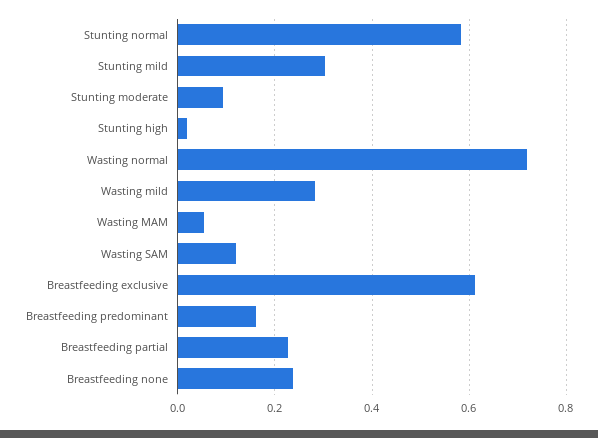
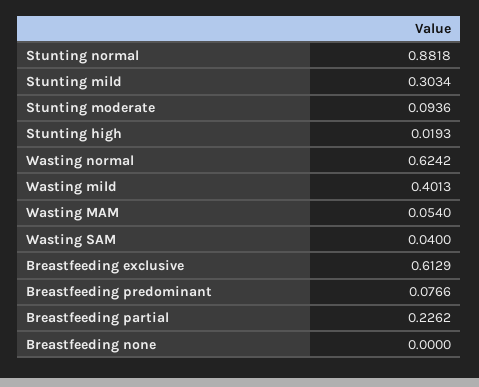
  {
-   "Stunting normal": 0.58,
+   "Stunting normal": 0.8818,
    "Stunting mild": 0.3034,
    "Stunting moderate": 0.0936,
    "Stunting high": 0.0193,
-   "Wasting normal": 0.72,
+   "Wasting normal": 0.6242,
-   "Wasting mild": 0.28,
+   "Wasting mild": 0.4013,
    "Wasting MAM": 0.054,
-   "Wasting SAM": 0.12,
+   "Wasting SAM": 0.04,
    "Breastfeeding exclusive": 0.6129,
-   "Breastfeeding predominant": 0.16,
+   "Breastfeeding predominant": 0.0766,
    "Breastfeeding partial": 0.2262,
-   "Breastfeeding none": 0.24
+   "Breastfeeding none": 0
  }

